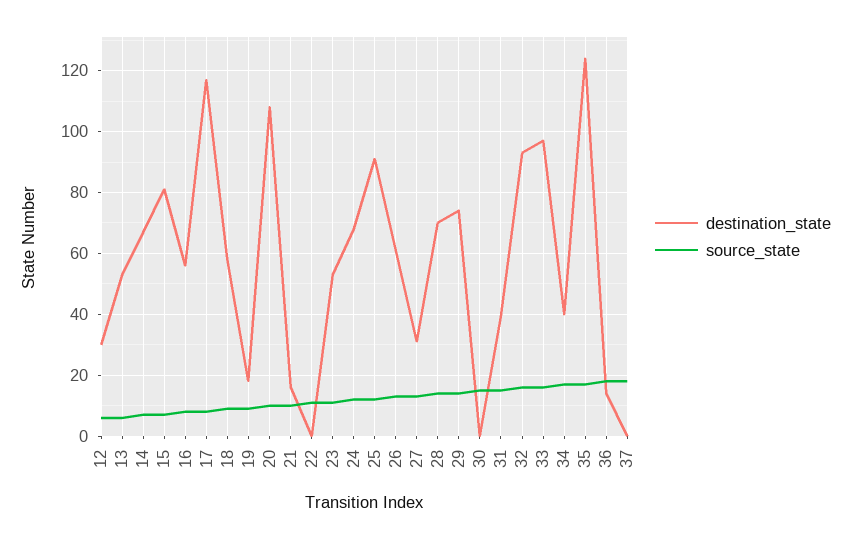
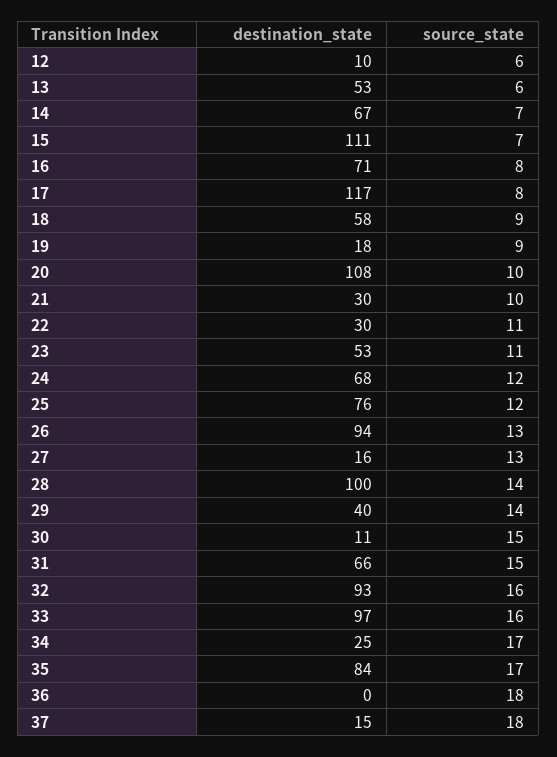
  {
    "destination_state": {
-     "12": 30,
+     "12": 10,
      "13": 53,
      "14": 67,
-     "15": 80,
+     "15": 111,
-     "16": 55,
+     "16": 71,
      "17": 117,
      "18": 58,
      "19": 18,
      "20": 108,
-     "21": 15,
+     "21": 30,
-     "22": 0,
+     "22": 30,
      "23": 53,
      "24": 68,
-     "25": 90,
+     "25": 76,
-     "26": 60,
+     "26": 94,
-     "27": 30,
+     "27": 16,
-     "28": 70,
+     "28": 100,
-     "29": 75,
+     "29": 40,
-     "30": 0,
+     "30": 11,
-     "31": 40,
+     "31": 66,
      "32": 93,
      "33": 97,
-     "34": 40,
+     "34": 25,
-     "35": 125,
+     "35": 84,
-     "36": 15,
+     "36": 0,
-     "37": 0
+     "37": 15
    },
    "source_state": {
      "12": 6,
      "13": 6,
      "14": 7,
      "15": 7,
      "16": 8,
      "17": 8,
      "18": 9,
      "19": 9,
      "20": 10,
      "21": 10,
      "22": 11,
      "23": 11,
      "24": 12,
      "25": 12,
      "26": 13,
      "27": 13,
      "28": 14,
      "29": 14,
      "30": 15,
      "31": 15,
      "32": 16,
      "33": 16,
      "34": 17,
      "35": 17,
      "36": 18,
      "37": 18
    }
  }

